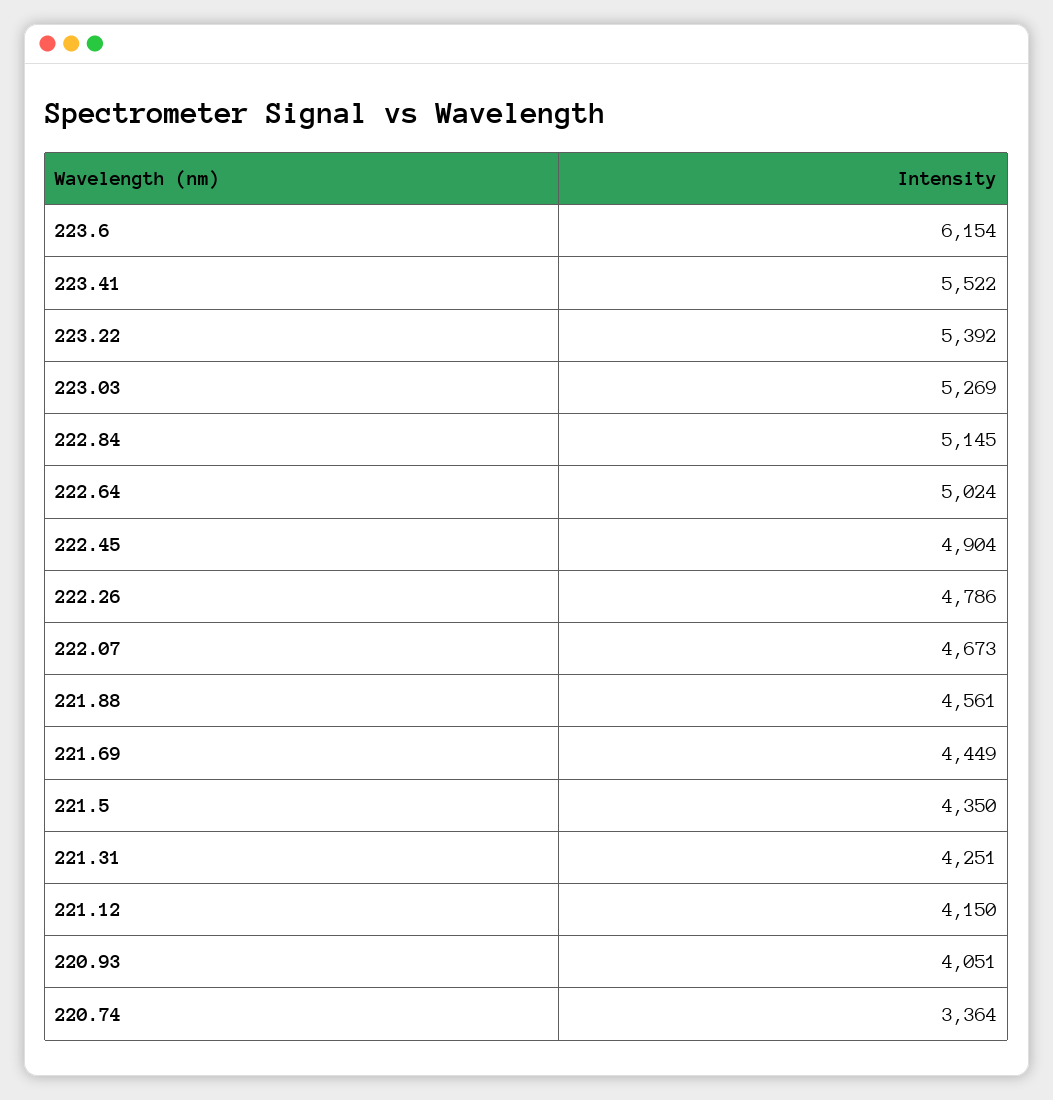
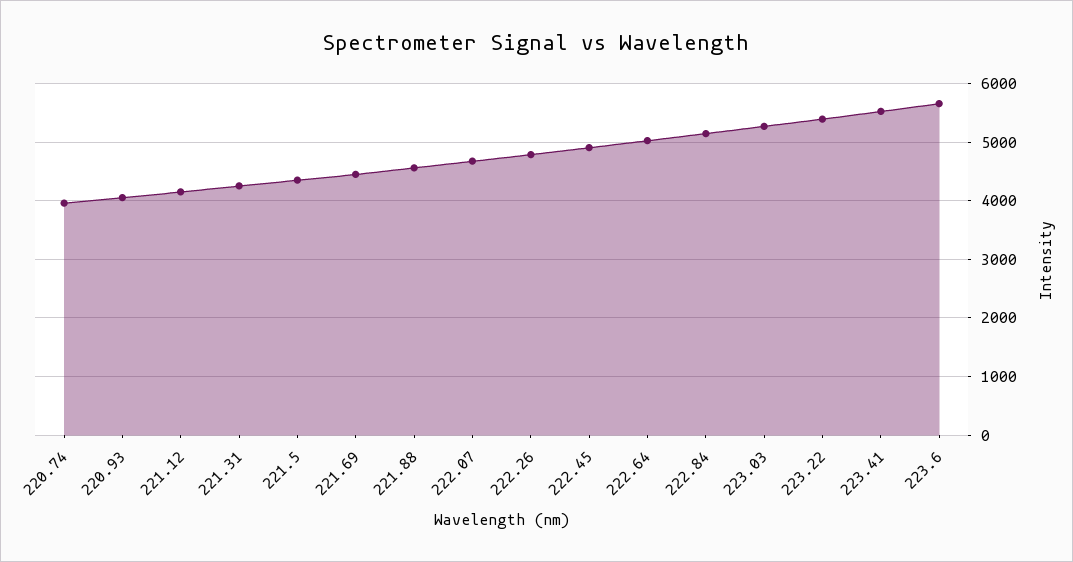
  {
-   "223.6": 6154,
+   "223.6": 5600,
    "223.41": 5522,
    "223.22": 5392,
    "223.03": 5269,
    "222.84": 5145,
    "222.64": 5024,
    "222.45": 4904,
    "222.26": 4786,
    "222.07": 4673,
    "221.88": 4561,
    "221.69": 4449,
    "221.5": 4350,
    "221.31": 4251,
    "221.12": 4150,
    "220.93": 4051,
-   "220.74": 3364
+   "220.74": 4000
  }

